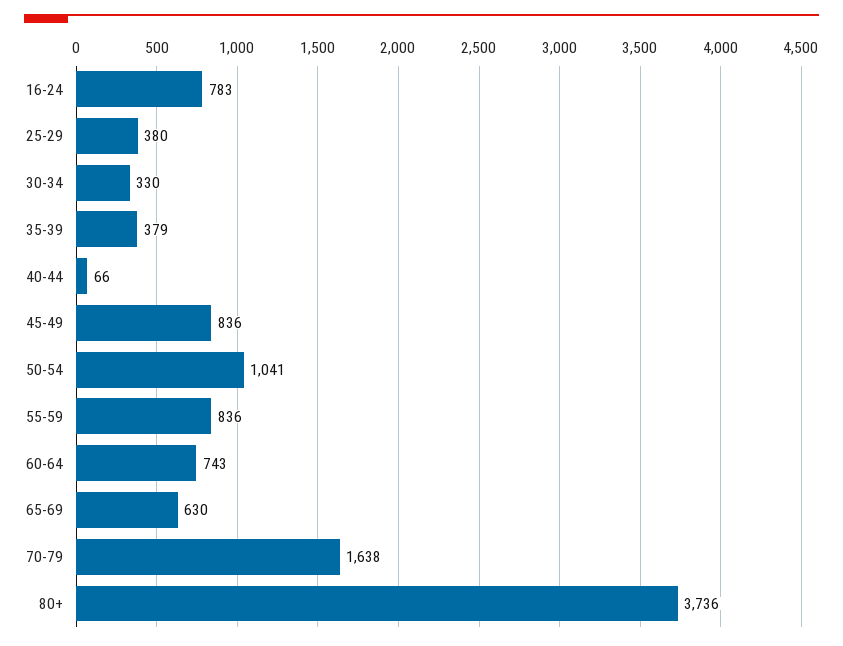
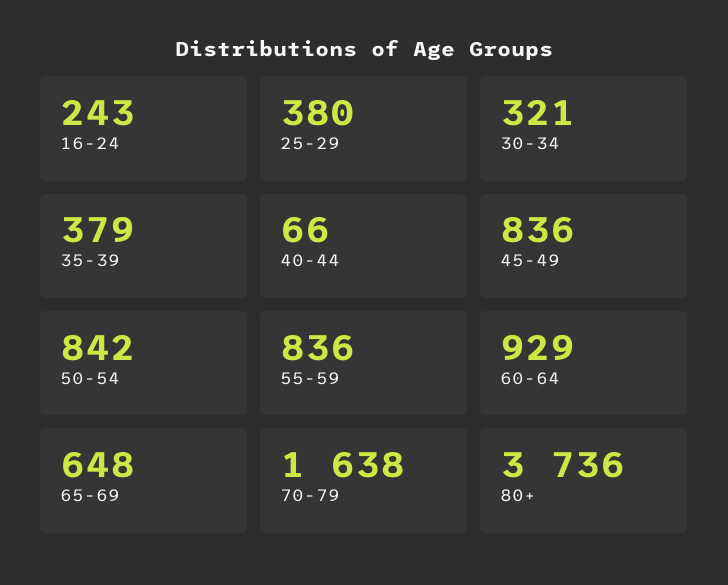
  {
-   "16-24": 783,
+   "16-24": 243,
    "25-29": 380,
-   "30-34": 330,
+   "30-34": 321,
    "35-39": 379,
    "40-44": 66,
    "45-49": 836,
-   "50-54": 1041,
+   "50-54": 842,
    "55-59": 836,
-   "60-64": 743,
+   "60-64": 929,
-   "65-69": 630,
+   "65-69": 648,
    "70-79": 1638,
    "80+": 3736
  }

